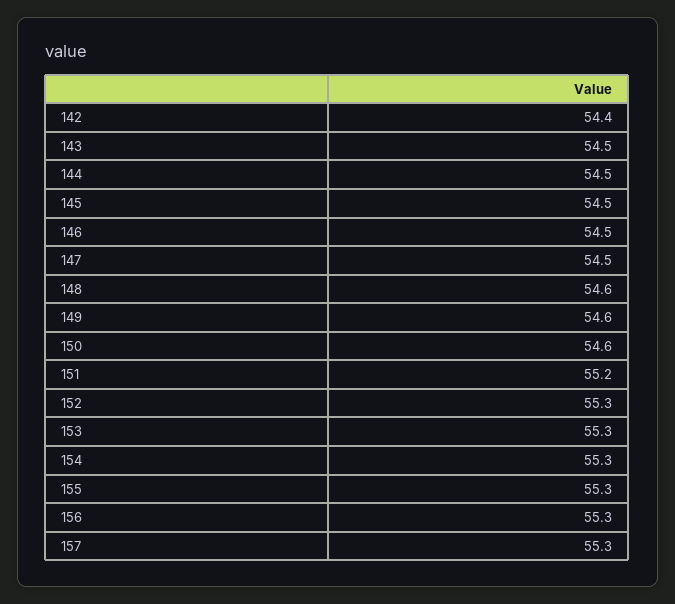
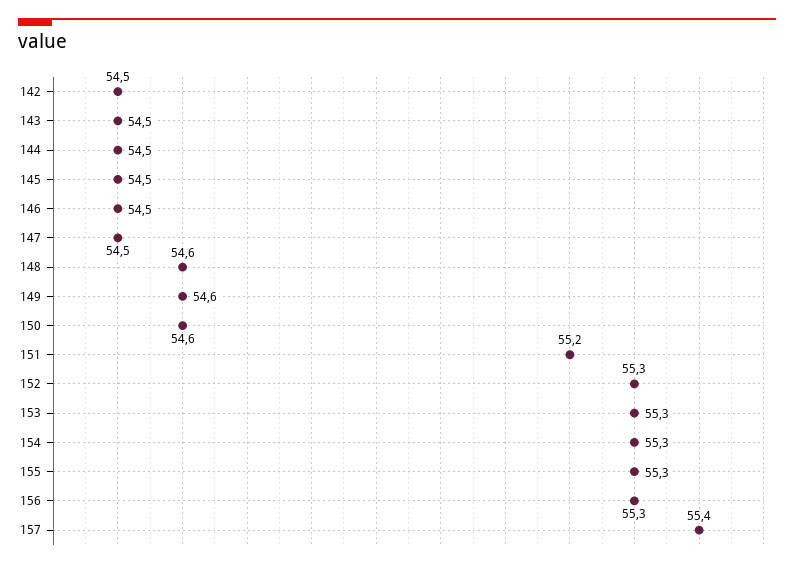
  {
-   "142": 54.4,
+   "142": 54.5,
    "143": 54.5,
    "144": 54.5,
    "145": 54.5,
    "146": 54.5,
    "147": 54.5,
    "148": 54.6,
    "149": 54.6,
    "150": 54.6,
    "151": 55.2,
    "152": 55.3,
    "153": 55.3,
    "154": 55.3,
    "155": 55.3,
    "156": 55.3,
-   "157": 55.3
+   "157": 55.4
  }

